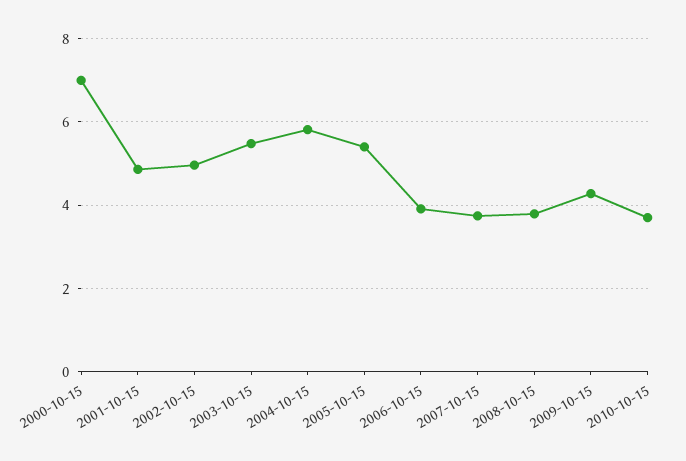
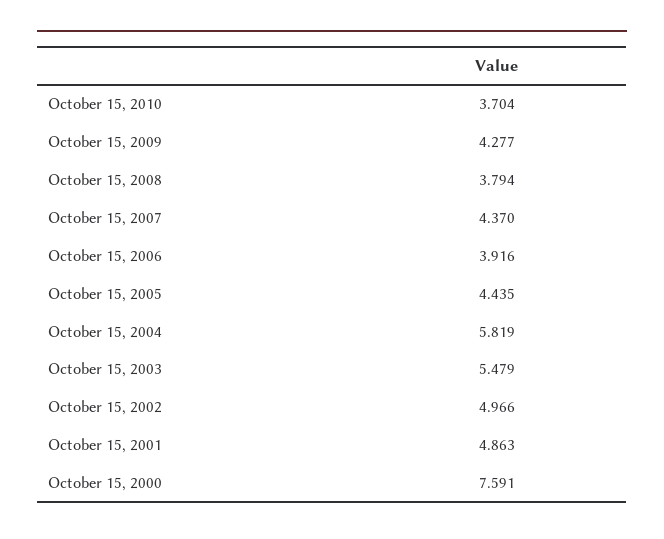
  {
-   "2000-10-15": 7,
+   "2000-10-15": 7.591,
    "2001-10-15": 4.863,
    "2002-10-15": 4.966,
    "2003-10-15": 5.479,
    "2004-10-15": 5.819,
-   "2005-10-15": 5.4,
+   "2005-10-15": 4.435,
    "2006-10-15": 3.916,
-   "2007-10-15": 3.8,
+   "2007-10-15": 4.37,
    "2008-10-15": 3.794,
    "2009-10-15": 4.277,
    "2010-10-15": 3.704
  }

